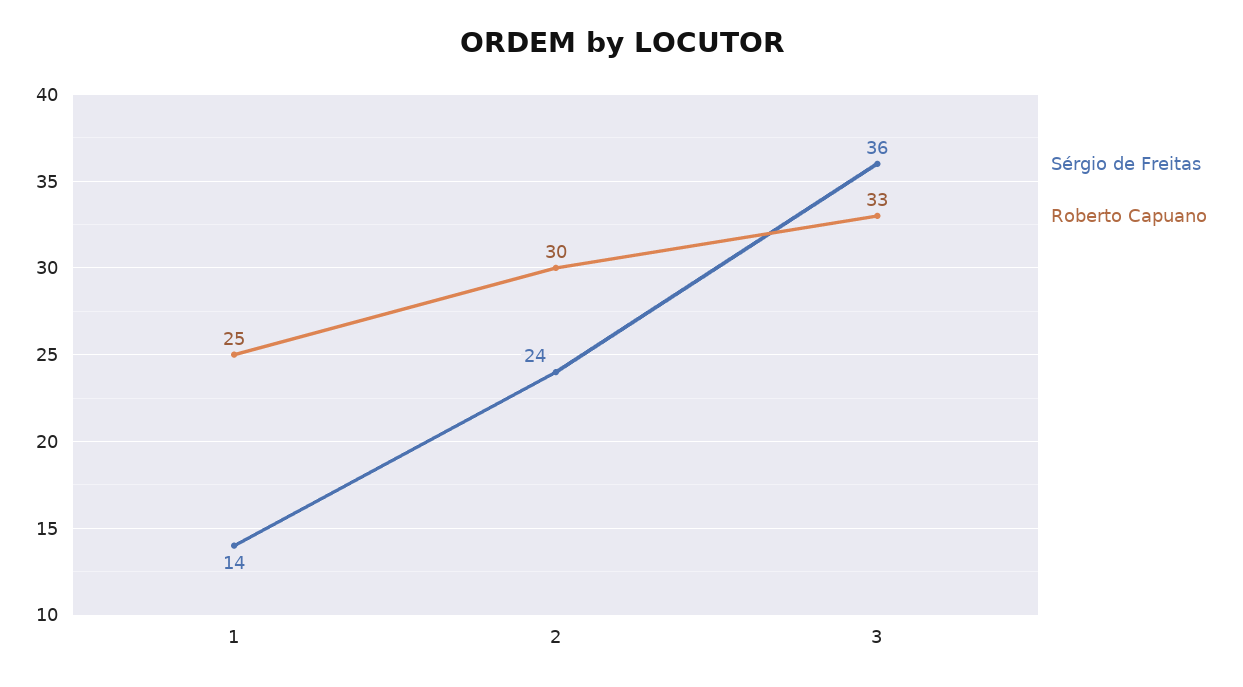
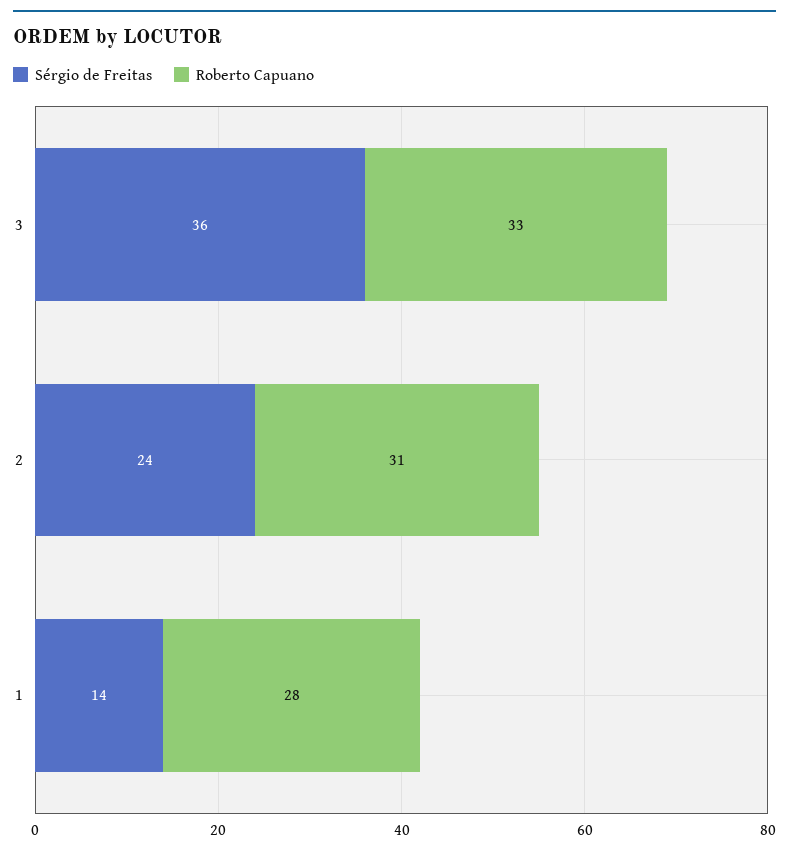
  {
    "Sérgio de Freitas": {
      "1": 14,
      "2": 24,
      "3": 36
    },
    "Roberto Capuano": {
-     "1": 25,
+     "1": 28,
-     "2": 30,
+     "2": 31,
      "3": 33
    }
  }

